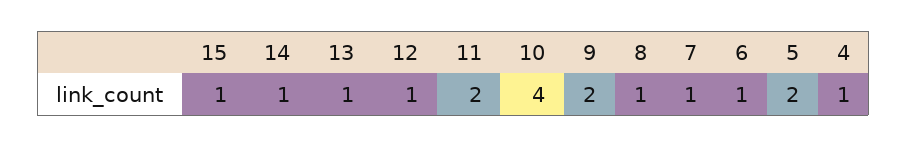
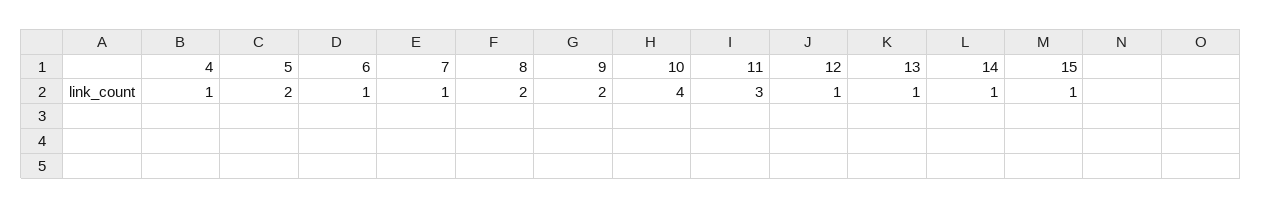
  {
    "15": 1,
    "14": 1,
    "13": 1,
    "12": 1,
-   "11": 2,
+   "11": 3,
    "10": 4,
    "9": 2,
-   "8": 1,
+   "8": 2,
    "7": 1,
    "6": 1,
    "5": 2,
    "4": 1
  }

